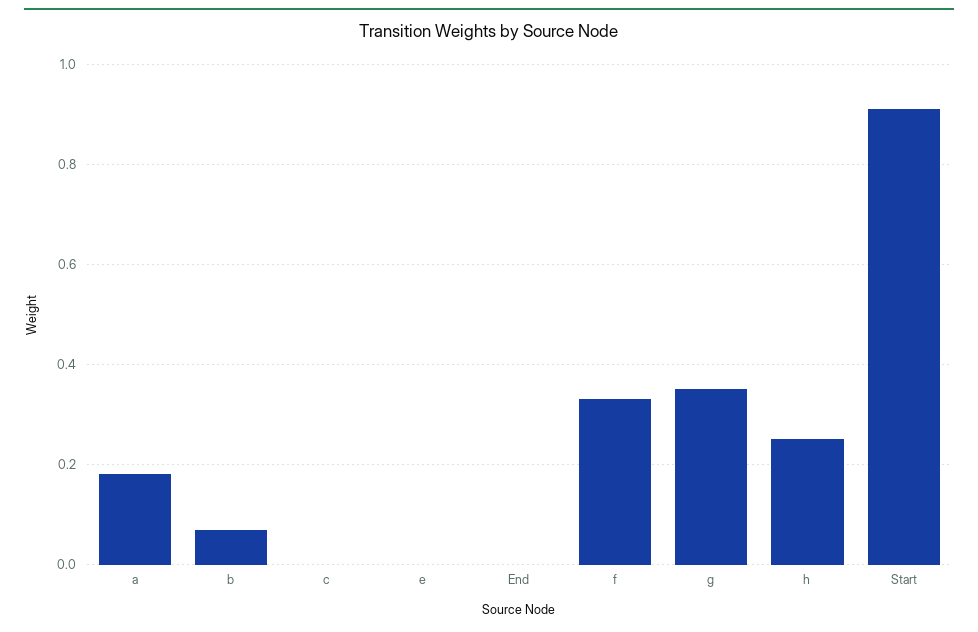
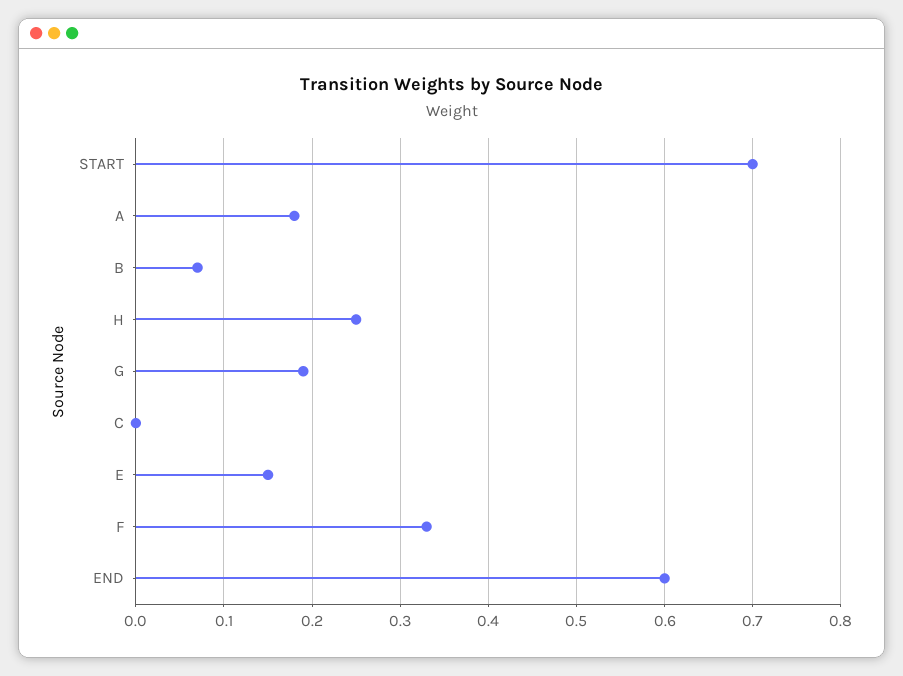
  {
    "a": 0.18,
    "b": 0.07,
    "c": 0,
-   "e": 0,
+   "e": 0.15,
-   "End": 0,
+   "End": 0.6,
    "f": 0.33,
-   "g": 0.35,
+   "g": 0.19,
    "h": 0.25,
-   "Start": 0.9
+   "Start": 0.7
  }

